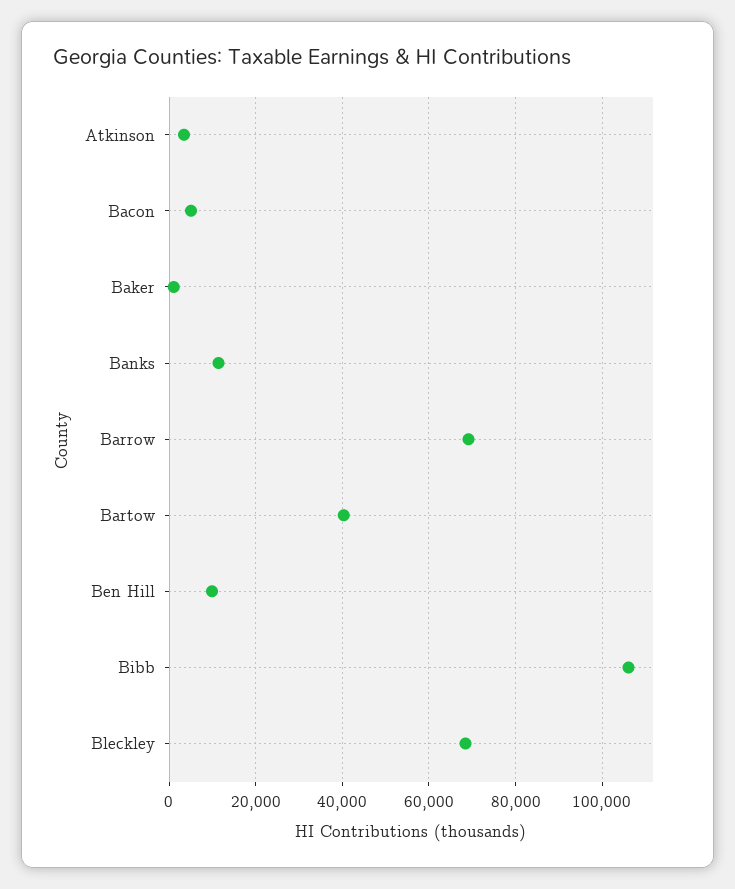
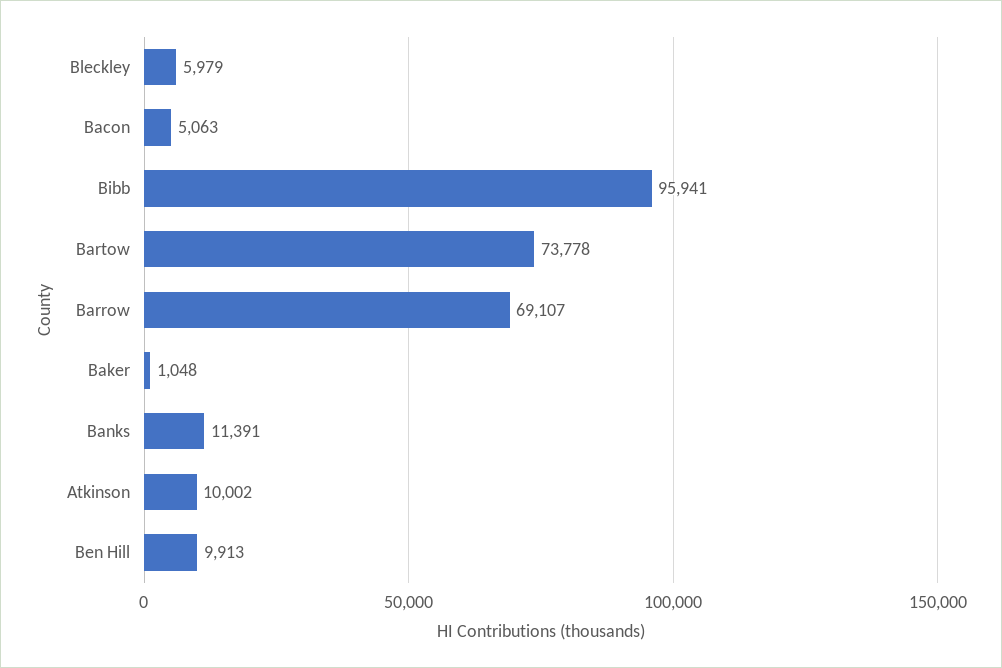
  {
-   "Atkinson": 4000,
+   "Atkinson": 10002,
    "Bacon": 5063,
    "Baker": 1048,
    "Banks": 11391,
    "Barrow": 69107,
-   "Bartow": 40000,
+   "Bartow": 73778,
    "Ben Hill": 9913,
-   "Bibb": 106000,
+   "Bibb": 95941,
-   "Bleckley": 68000
+   "Bleckley": 5979
  }

